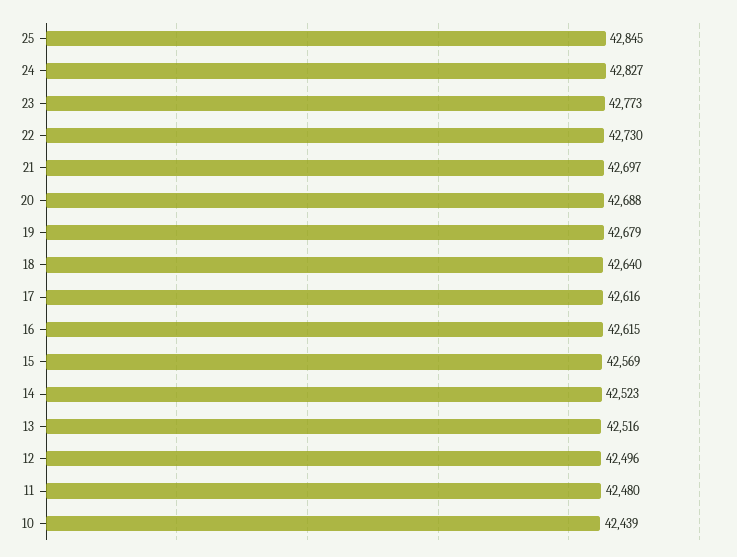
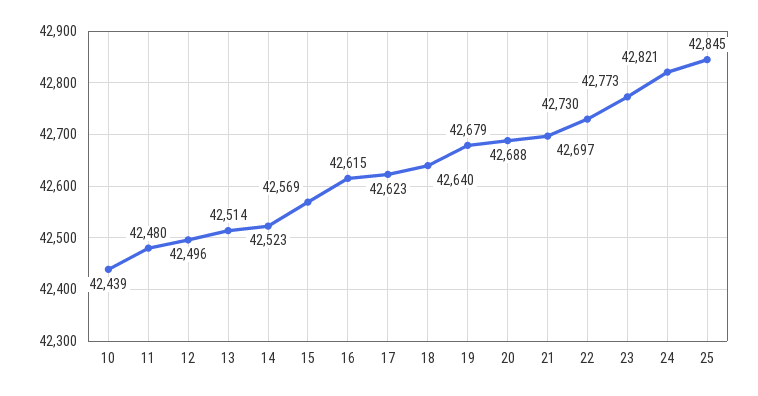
  {
    "25": 42845,
-   "24": 42827,
+   "24": 42821,
    "23": 42773,
    "22": 42730,
    "21": 42697,
    "20": 42688,
    "19": 42679,
    "18": 42640,
-   "17": 42616,
+   "17": 42623,
    "16": 42615,
    "15": 42569,
    "14": 42523,
-   "13": 42516,
+   "13": 42514,
    "12": 42496,
    "11": 42480,
    "10": 42439
  }

